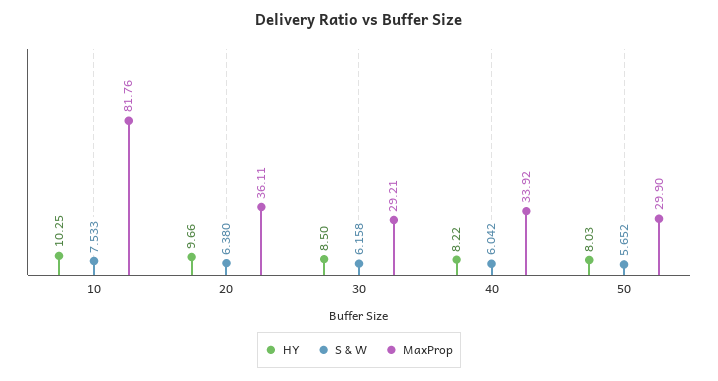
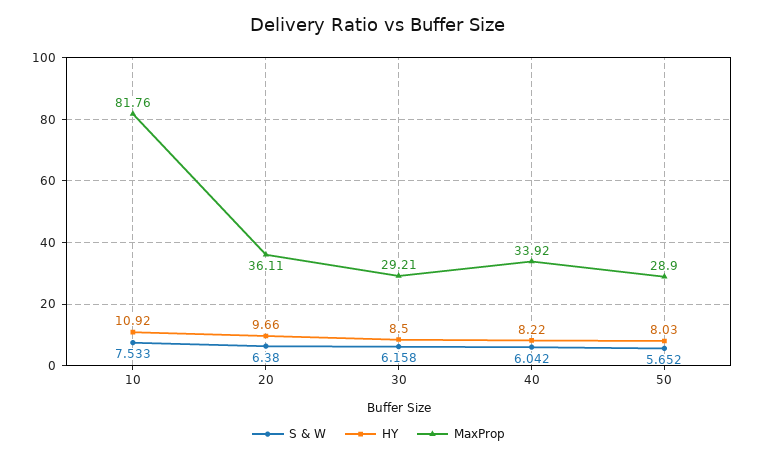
  {
    "HY": {
-     "10": 10.25,
+     "10": 10.92,
      "20": 9.66,
      "30": 8.5,
      "40": 8.22,
      "50": 8.03
    },
    "S & W": {
      "10": 7.533,
      "20": 6.38,
      "30": 6.158,
      "40": 6.042,
      "50": 5.652
    },
    "MaxProp": {
      "10": 81.76,
      "20": 36.11,
      "30": 29.21,
      "40": 33.92,
-     "50": 29.9
+     "50": 28.9
    }
  }

